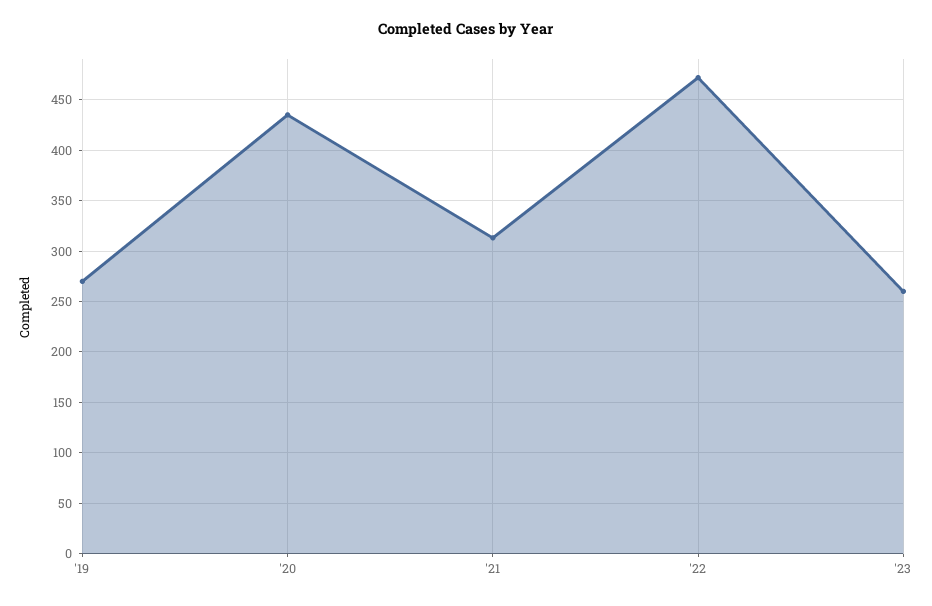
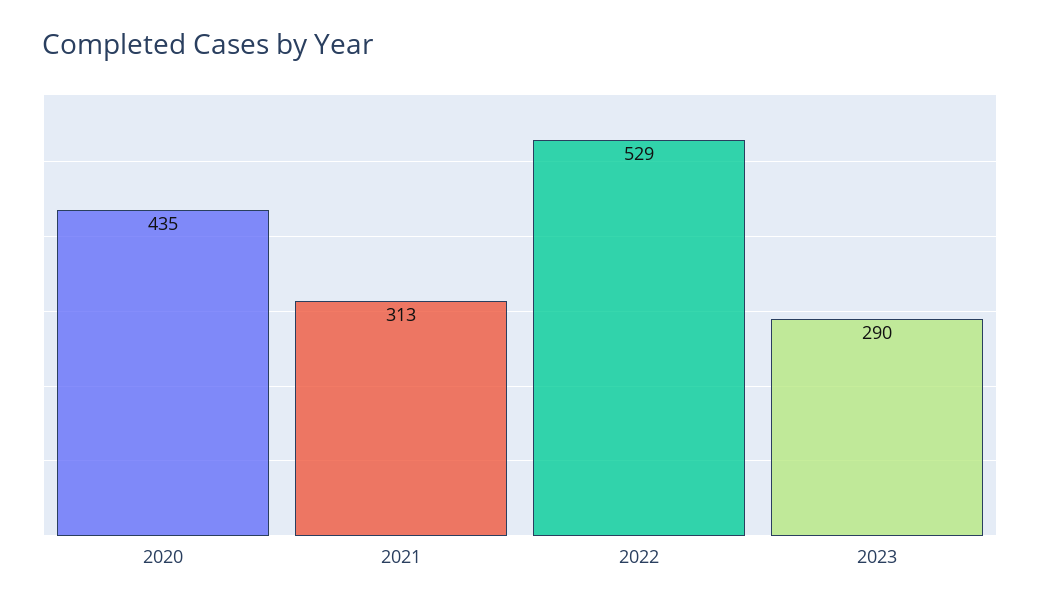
  {
-   "'19": 270,
    "'20": 435,
    "'21": 313,
-   "'22": 470,
+   "'22": 529,
-   "'23": 260
+   "'23": 290
  }

